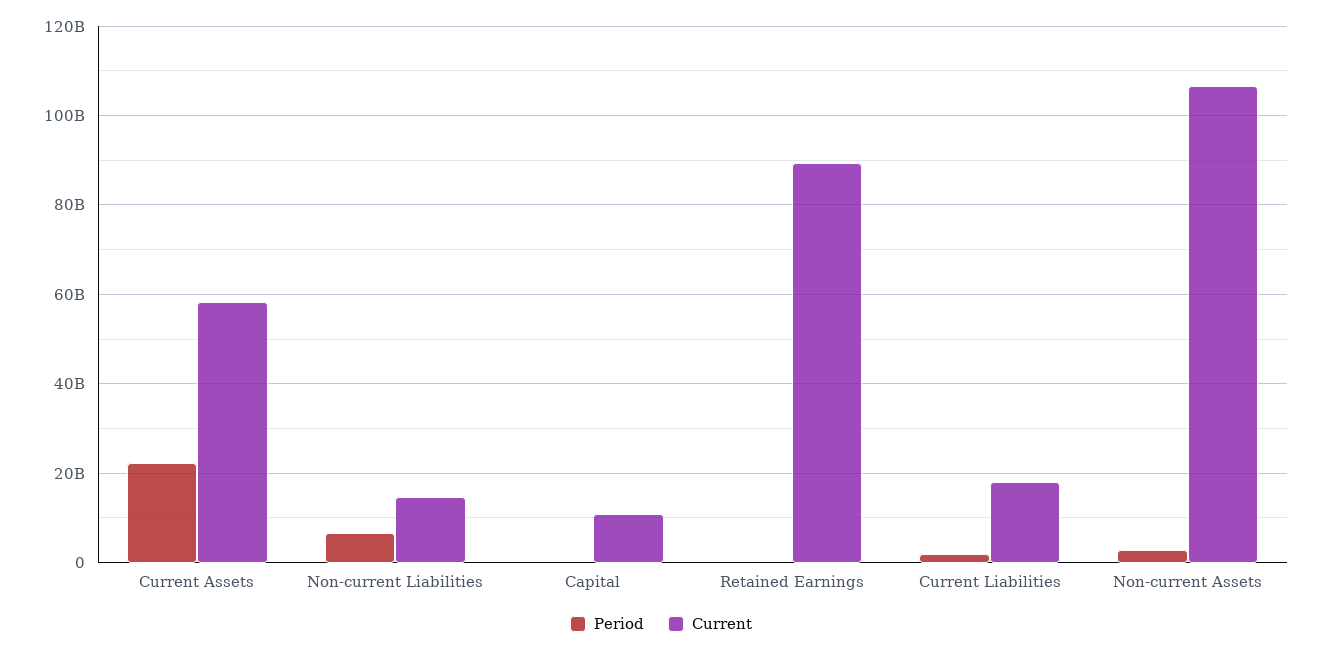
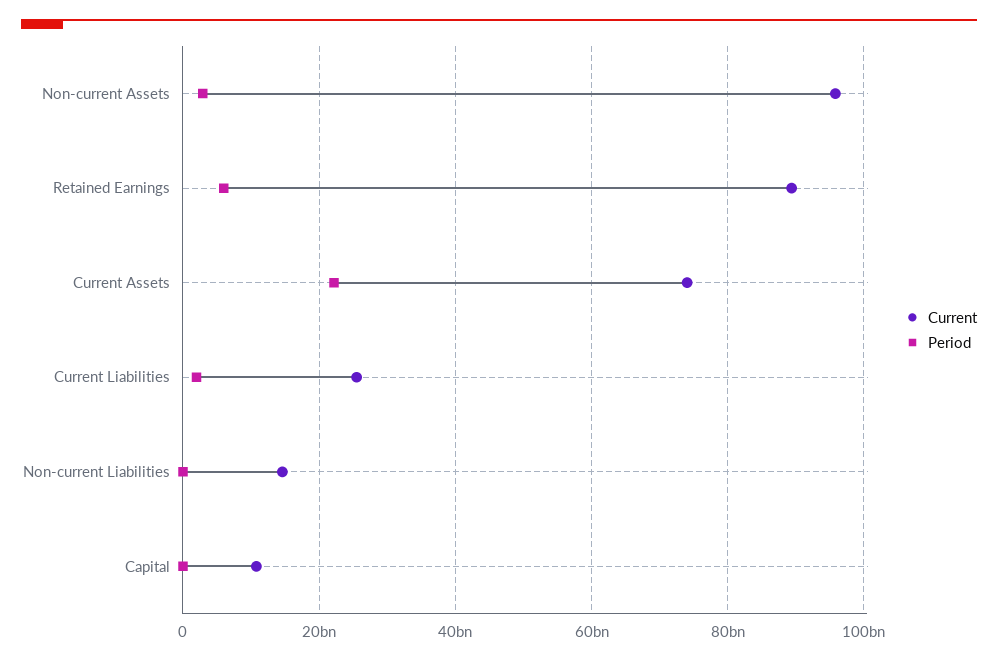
  {
    "Period": {
      "Current Assets": 22000000000,
-     "Non-current Liabilities": 6000000000,
+     "Non-current Liabilities": 0,
      "Capital": 0,
-     "Retained Earnings": 0,
+     "Retained Earnings": 6000000000,
      "Current Liabilities": 2000000000,
      "Non-current Assets": 2000000000
    },
    "Current": {
-     "Current Assets": 58000000000,
+     "Current Assets": 74000000000,
      "Non-current Liabilities": 14000000000,
      "Capital": 10000000000,
      "Retained Earnings": 90000000000,
-     "Current Liabilities": 18000000000,
+     "Current Liabilities": 26000000000,
-     "Non-current Assets": 106000000000
+     "Non-current Assets": 96000000000
    }
  }

